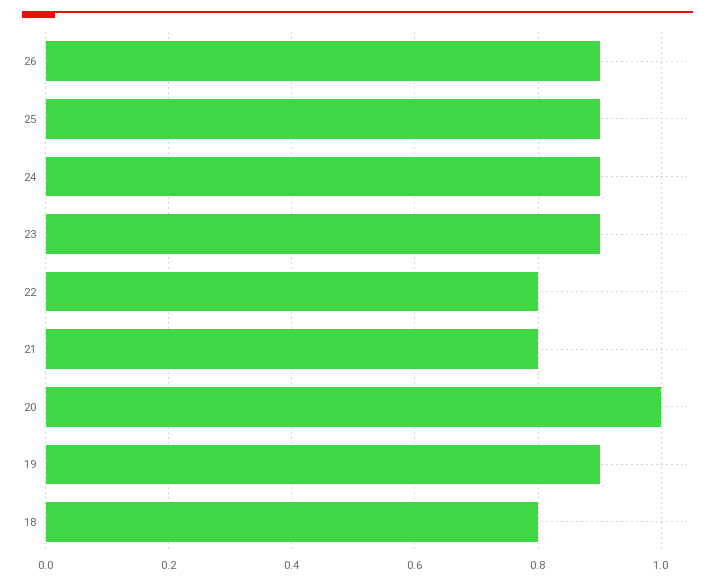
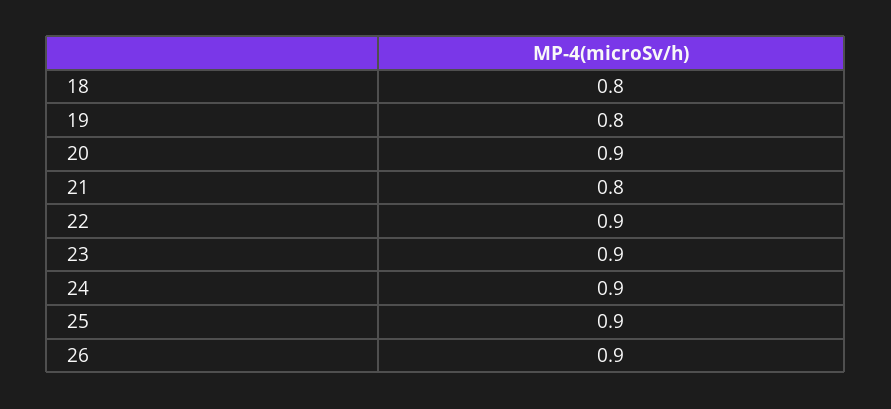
  {
    "26": 0.9,
    "25": 0.9,
    "24": 0.9,
    "23": 0.9,
-   "22": 0.8,
+   "22": 0.9,
    "21": 0.8,
-   "20": 1,
+   "20": 0.9,
-   "19": 0.9,
+   "19": 0.8,
    "18": 0.8
  }

